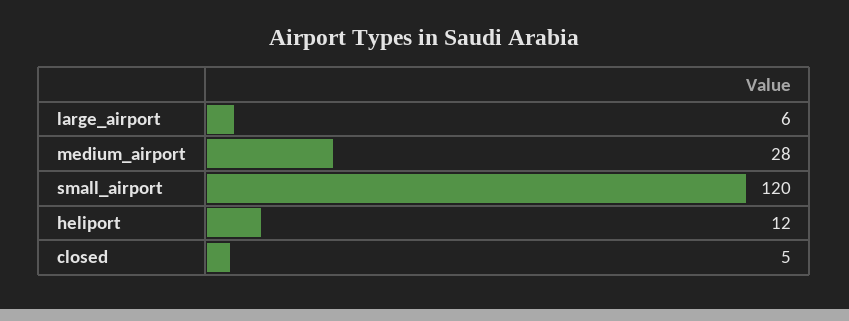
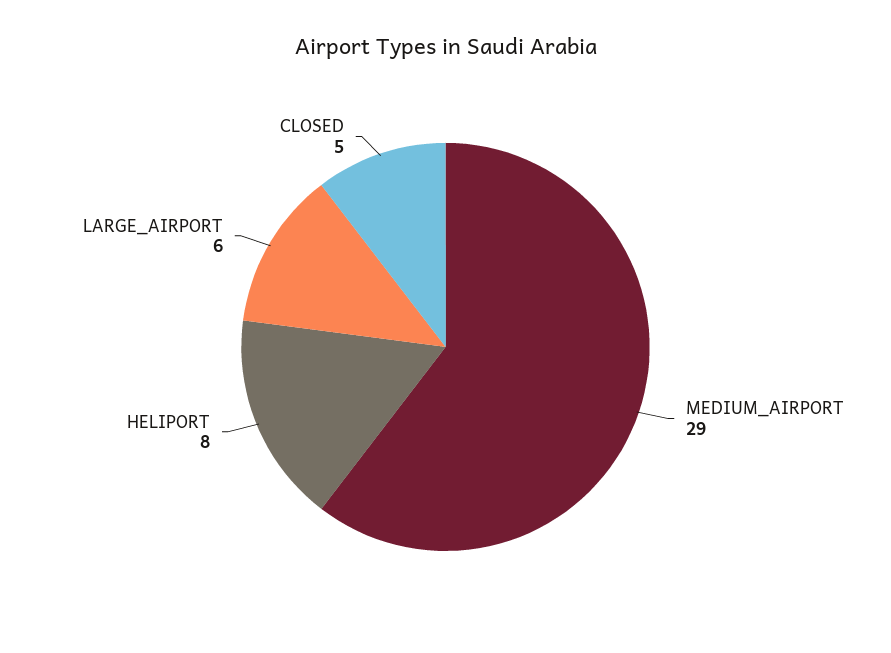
  {
    "large_airport": 6,
-   "medium_airport": 28,
+   "medium_airport": 29,
-   "small_airport": 120,
-   "heliport": 12,
+   "heliport": 8,
    "closed": 5
  }

